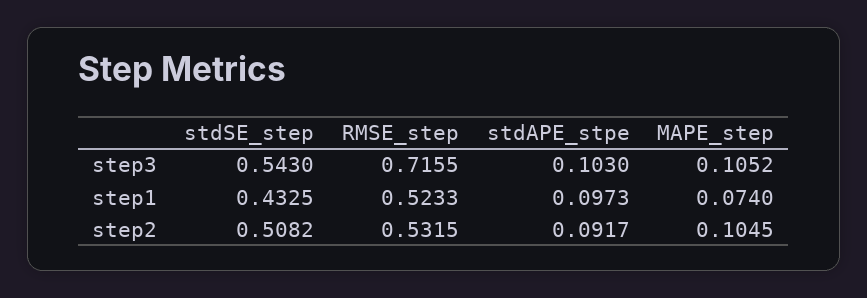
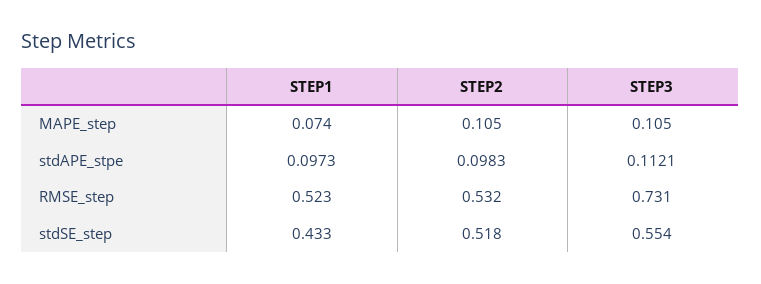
  {
    "stdSE_step": {
-     "step3": 0.543,
+     "step3": 0.554,
      "step1": 0.4325,
-     "step2": 0.5082
+     "step2": 0.518
    },
    "RMSE_step": {
-     "step3": 0.7155,
+     "step3": 0.731,
      "step1": 0.5233,
      "step2": 0.5315
    },
    "stdAPE_stpe": {
-     "step3": 0.103,
+     "step3": 0.1121,
      "step1": 0.0973,
-     "step2": 0.0917
+     "step2": 0.0983
    },
    "MAPE_step": {
      "step3": 0.1052,
      "step1": 0.074,
      "step2": 0.1045
    }
  }

